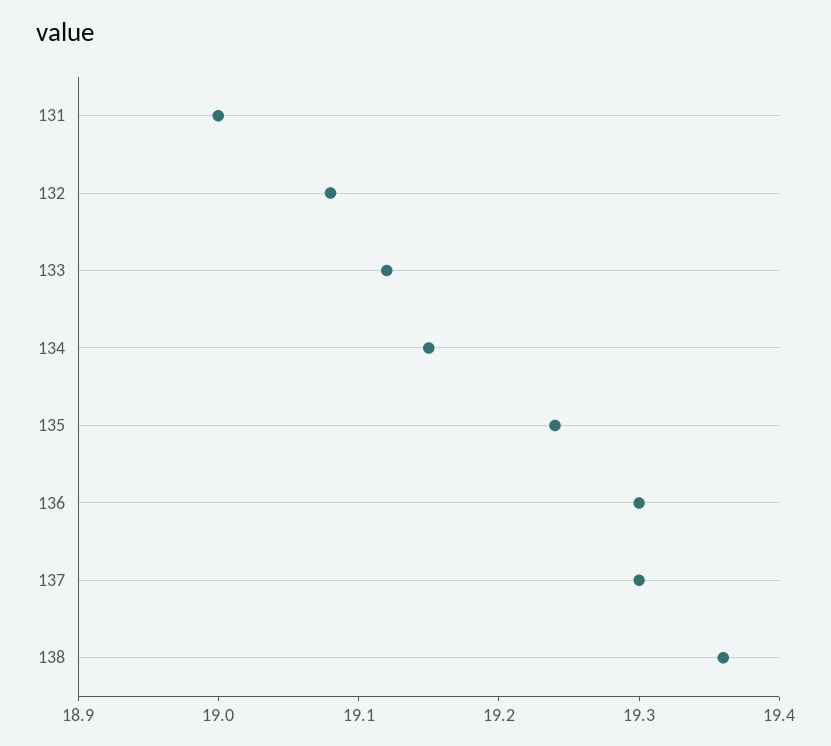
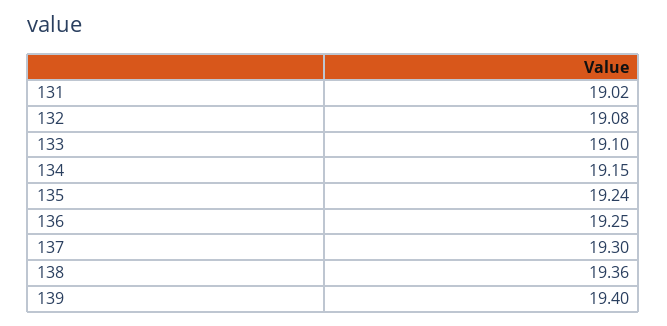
  {
-   "131": 19,
+   "131": 19.02,
    "132": 19.08,
-   "133": 19.12,
+   "133": 19.1,
    "134": 19.15,
    "135": 19.24,
-   "136": 19.3,
+   "136": 19.25,
    "137": 19.3,
-   "138": 19.36
+   "138": 19.36,
+   "139": 19.4
  }

